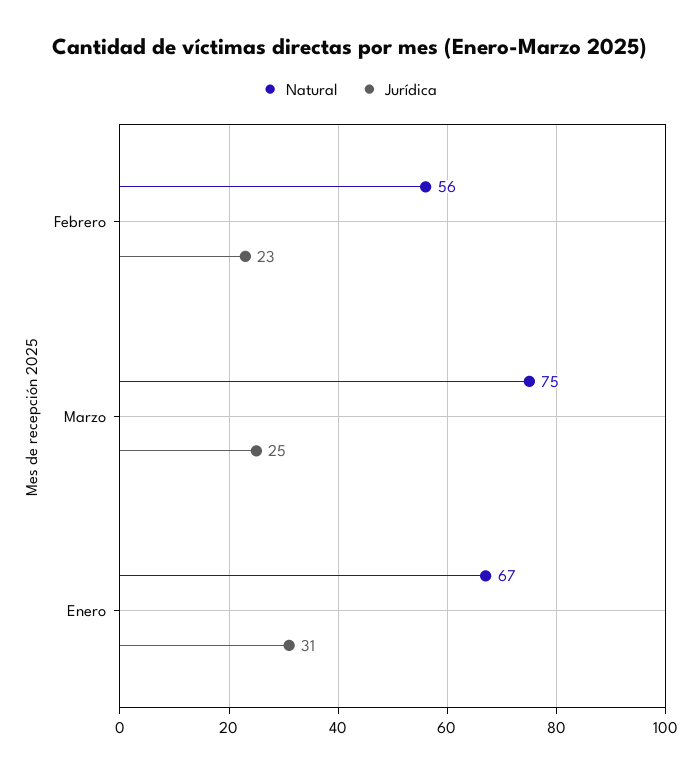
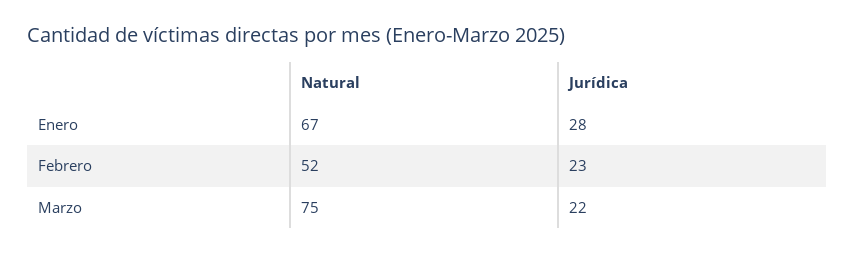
  {
    "Natural": {
-     "Febrero": 56,
+     "Febrero": 52,
      "Marzo": 75,
      "Enero": 67
    },
    "Jurídica": {
      "Febrero": 23,
-     "Marzo": 25,
+     "Marzo": 22,
-     "Enero": 31
+     "Enero": 28
    }
  }

